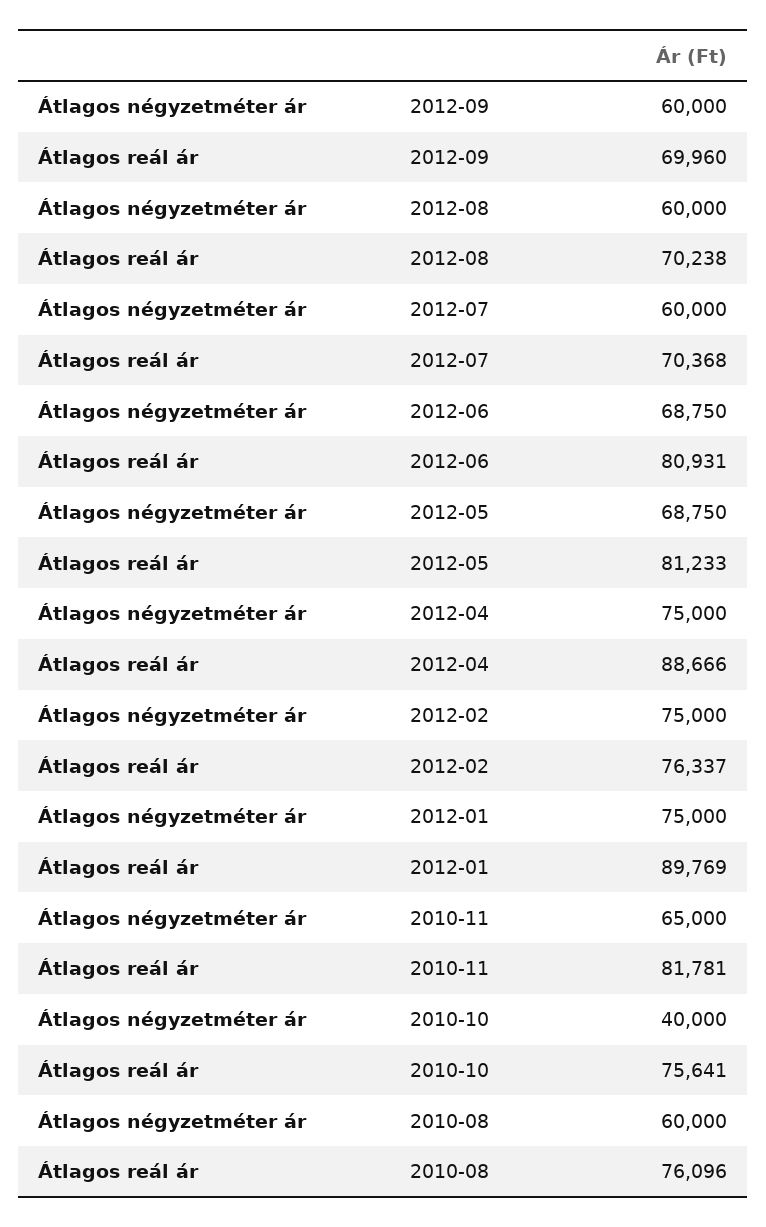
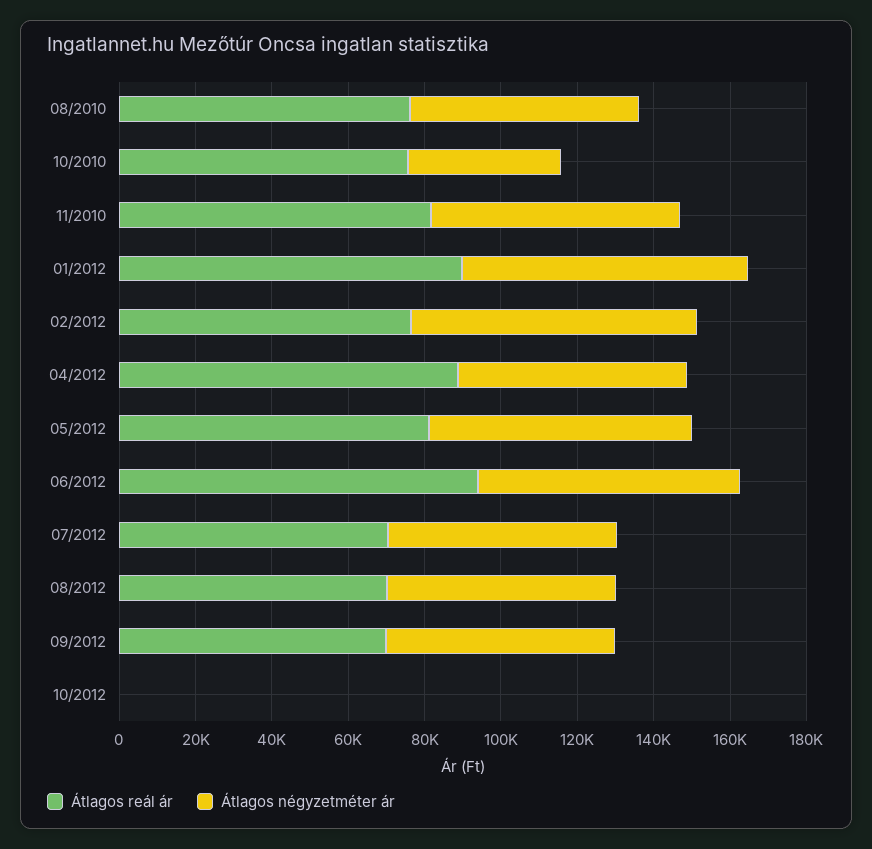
  {
    "Átlagos négyzetméter ár": {
      "2012-09": 60000,
      "2012-08": 60000,
      "2012-07": 60000,
      "2012-06": 68750,
      "2012-05": 68750,
-     "2012-04": 75000,
+     "2012-04": 60000,
      "2012-02": 75000,
      "2012-01": 75000,
      "2010-11": 65000,
      "2010-10": 40000,
-     "2010-08": 60000
+     "2010-08": 60000,
+     "10/2012": 0
    },
    "Átlagos reál ár": {
      "2012-09": 69960,
      "2012-08": 70238,
      "2012-07": 70368,
-     "2012-06": 80931,
+     "2012-06": 95000,
      "2012-05": 81233,
      "2012-04": 88666,
      "2012-02": 76337,
      "2012-01": 89769,
      "2010-11": 81781,
      "2010-10": 75641,
-     "2010-08": 76096
+     "2010-08": 76096,
+     "10/2012": 0
    }
  }

